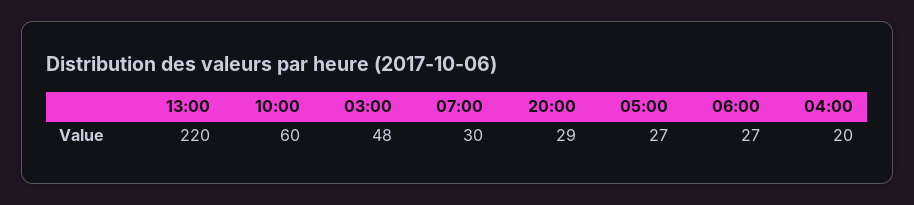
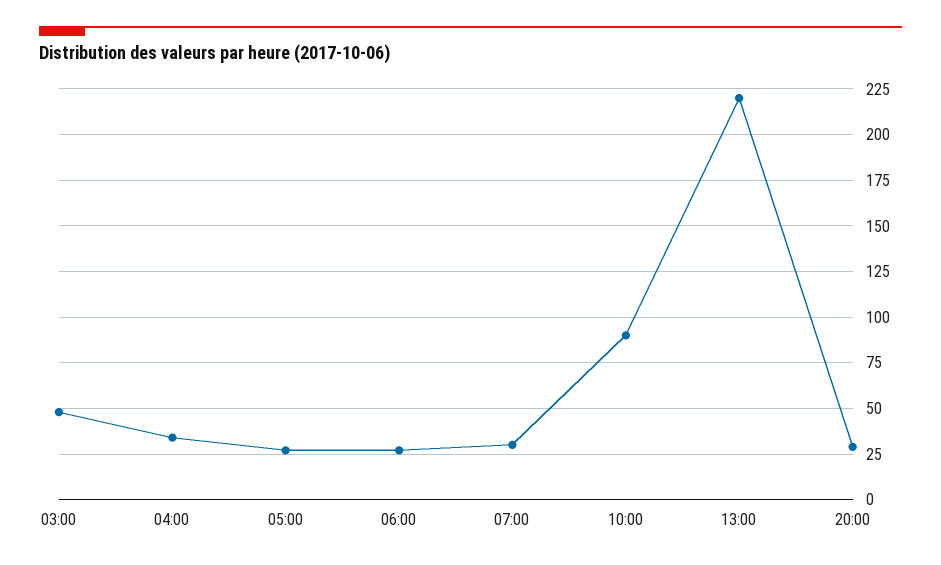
  {
    "13:00": 220,
-   "10:00": 60,
+   "10:00": 90,
    "03:00": 48,
    "07:00": 30,
    "20:00": 29,
    "05:00": 27,
    "06:00": 27,
-   "04:00": 20
+   "04:00": 35
  }

